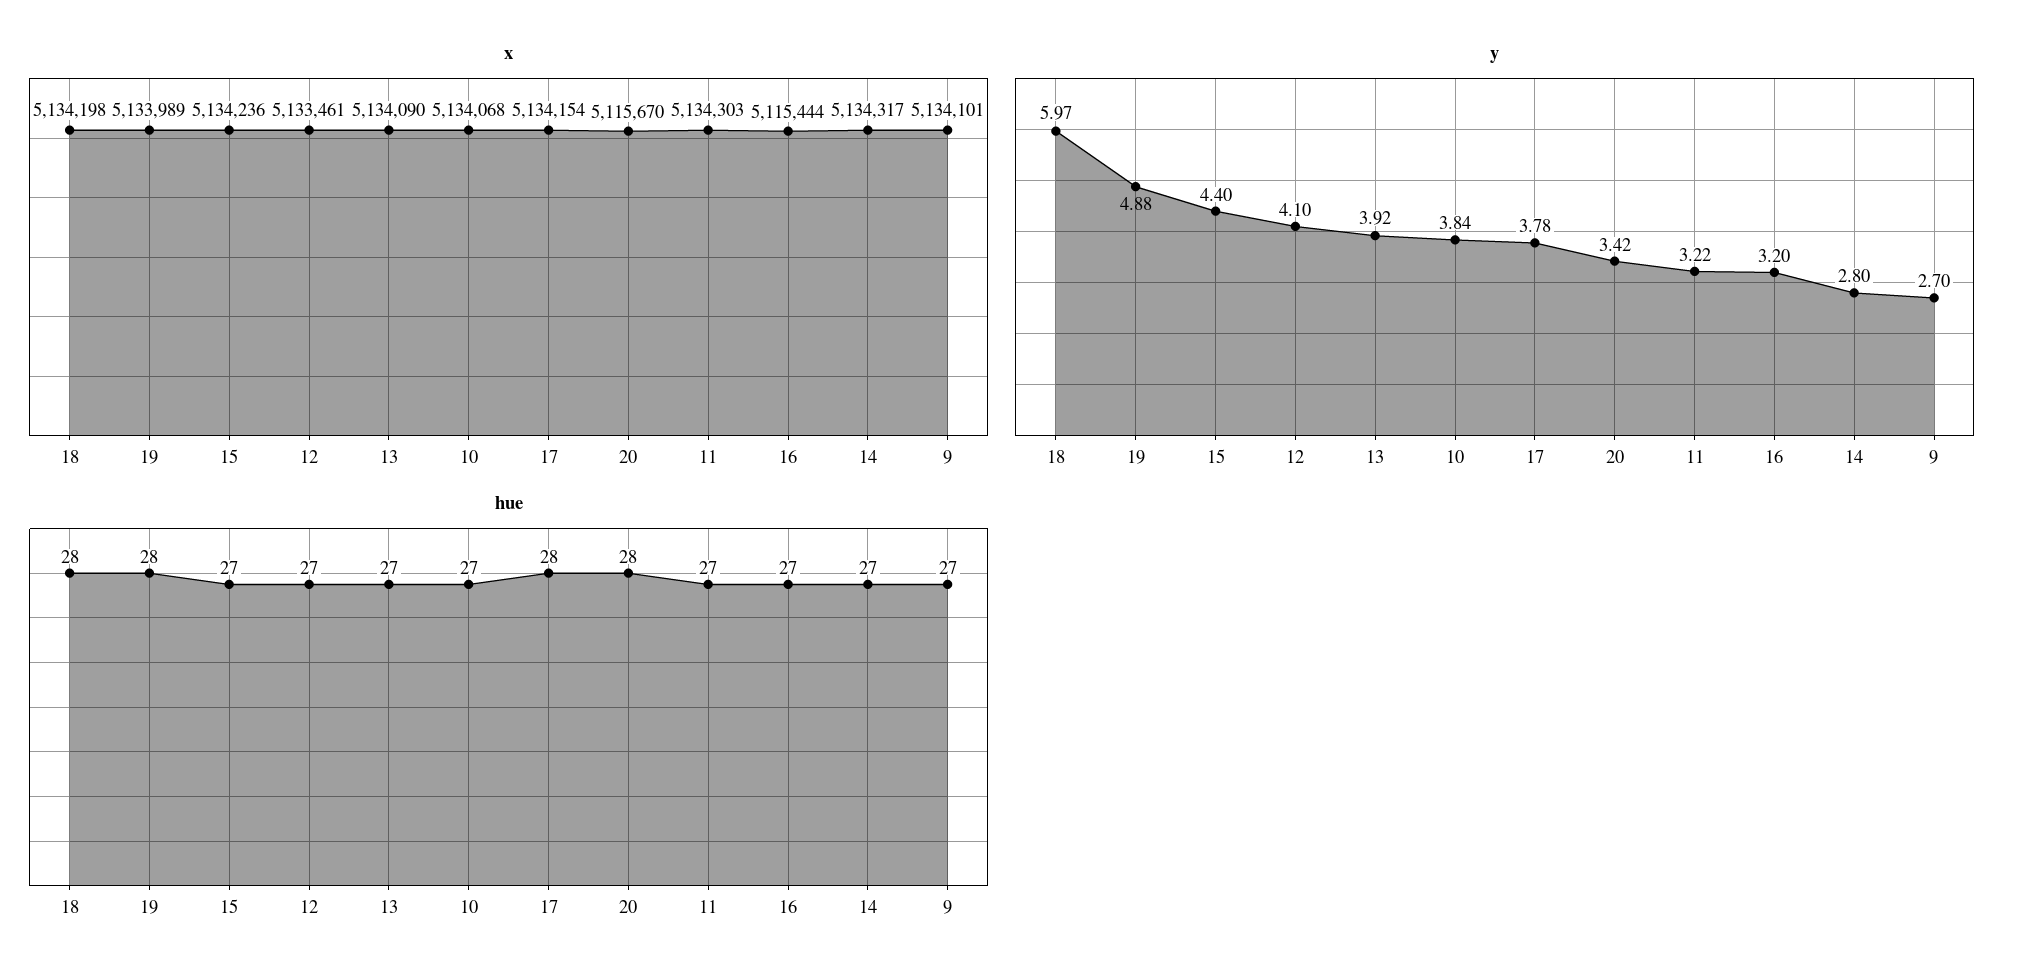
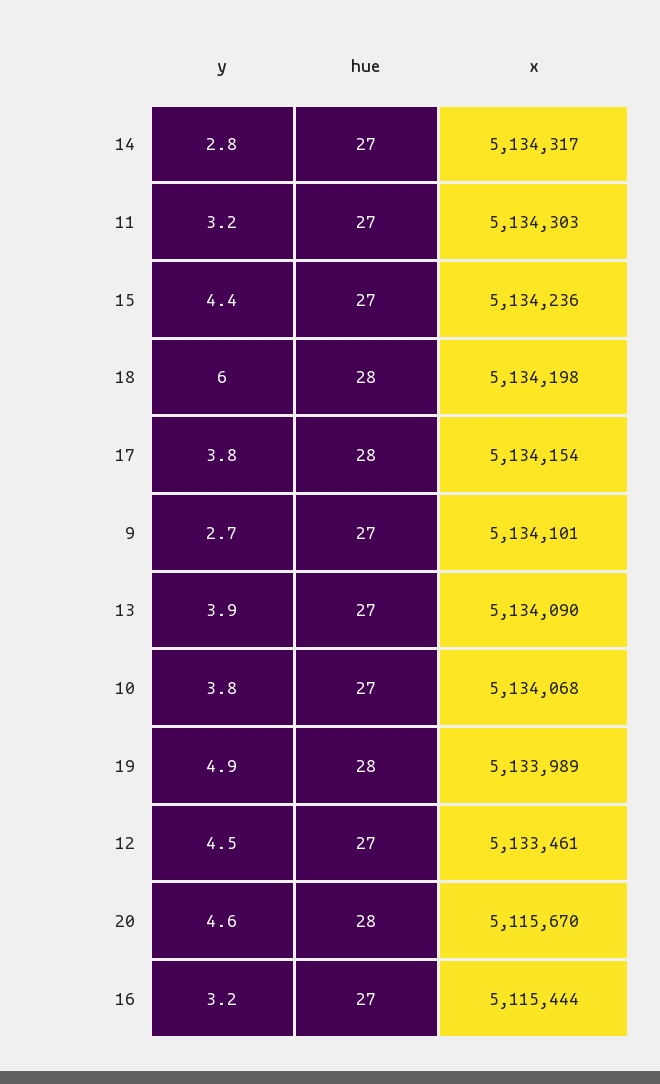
  {
    "x": {
      "18": 5134198,
      "19": 5133989,
      "15": 5134236,
      "12": 5133461,
      "13": 5134090,
      "10": 5134068,
      "17": 5134154,
      "20": 5115670,
      "11": 5134303,
      "16": 5115444,
      "14": 5134317,
      "9": 5134101
    },
    "y": {
      "18": 5.97,
      "19": 4.88,
      "15": 4.4,
-     "12": 4.1,
+     "12": 4.5,
      "13": 3.92,
      "10": 3.84,
      "17": 3.78,
-     "20": 3.42,
+     "20": 4.6,
      "11": 3.22,
      "16": 3.2,
      "14": 2.8,
      "9": 2.7
    },
    "hue": {
      "18": 28,
      "19": 28,
      "15": 27,
      "12": 27,
      "13": 27,
      "10": 27,
      "17": 28,
      "20": 28,
      "11": 27,
      "16": 27,
      "14": 27,
      "9": 27
    }
  }

